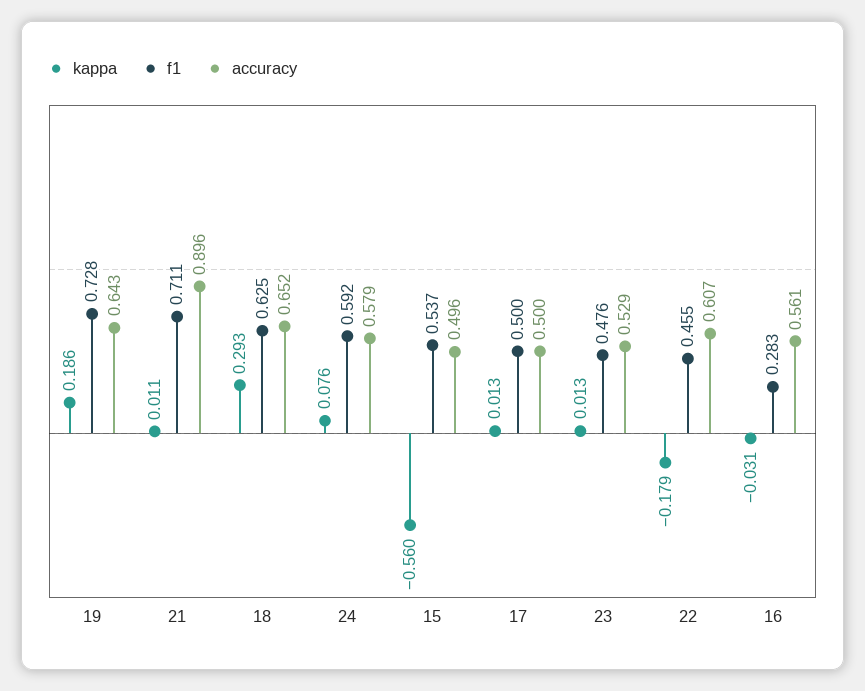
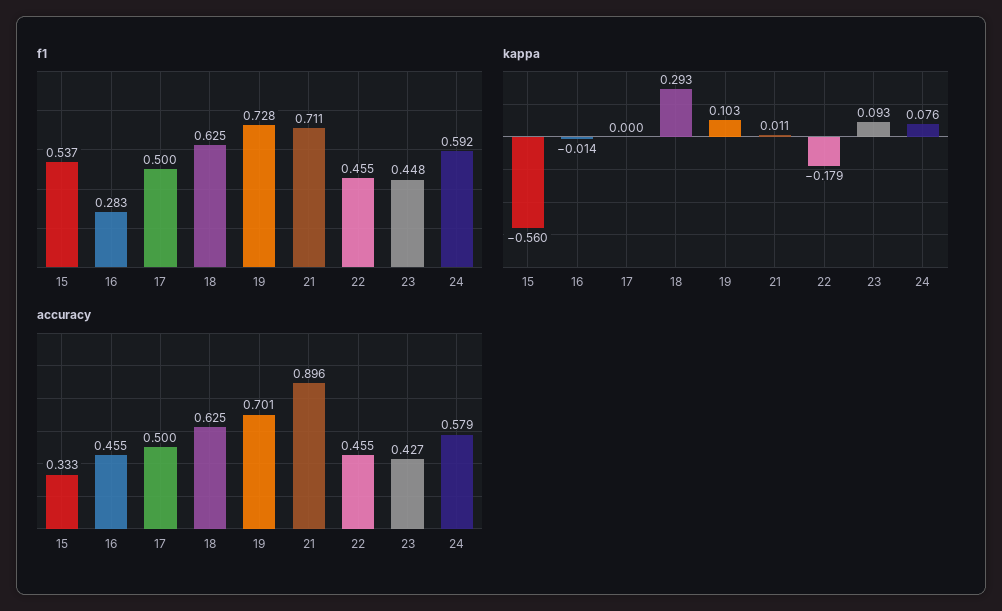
  {
    "kappa": {
-     "19": 0.186,
+     "19": 0.103,
      "21": 0.011,
      "18": 0.293,
      "24": 0.076,
      "15": -0.56,
-     "17": 0.013,
+     "17": 0,
-     "23": 0.013,
+     "23": 0.093,
      "22": -0.179,
-     "16": -0.031
+     "16": -0.014
    },
    "f1": {
      "19": 0.728,
      "21": 0.711,
      "18": 0.625,
      "24": 0.592,
      "15": 0.537,
      "17": 0.5,
-     "23": 0.476,
+     "23": 0.448,
      "22": 0.455,
      "16": 0.283
    },
    "accuracy": {
-     "19": 0.643,
+     "19": 0.701,
      "21": 0.896,
-     "18": 0.652,
+     "18": 0.625,
      "24": 0.579,
-     "15": 0.496,
+     "15": 0.333,
      "17": 0.5,
-     "23": 0.529,
+     "23": 0.427,
-     "22": 0.607,
+     "22": 0.455,
-     "16": 0.561
+     "16": 0.455
    }
  }

